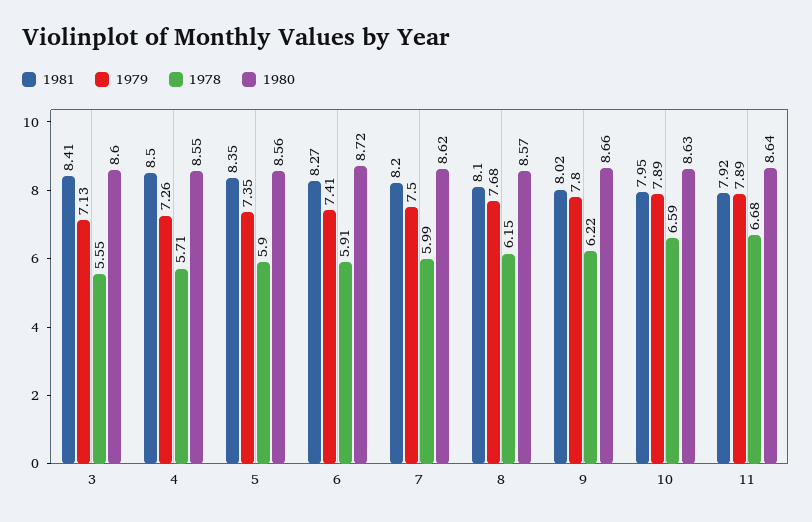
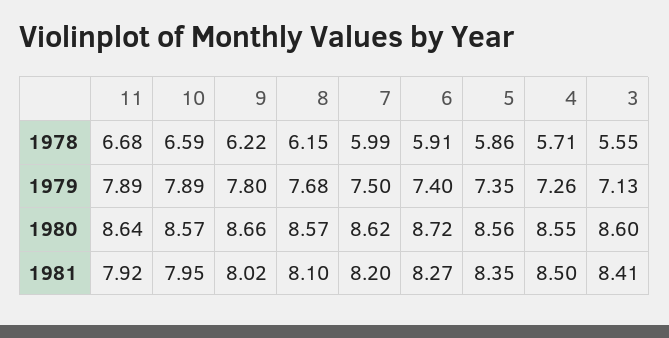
  {
    "1981": {
      "3": 8.41,
      "4": 8.5,
      "5": 8.35,
      "6": 8.27,
      "7": 8.2,
      "8": 8.1,
      "9": 8.02,
      "10": 7.95,
      "11": 7.92
    },
    "1979": {
      "3": 7.13,
      "4": 7.26,
      "5": 7.35,
-     "6": 7.41,
+     "6": 7.4,
      "7": 7.5,
      "8": 7.68,
      "9": 7.8,
      "10": 7.89,
      "11": 7.89
    },
    "1978": {
      "3": 5.55,
      "4": 5.71,
-     "5": 5.9,
+     "5": 5.86,
      "6": 5.91,
      "7": 5.99,
      "8": 6.15,
      "9": 6.22,
      "10": 6.59,
      "11": 6.68
    },
    "1980": {
      "3": 8.6,
      "4": 8.55,
      "5": 8.56,
      "6": 8.72,
      "7": 8.62,
      "8": 8.57,
      "9": 8.66,
-     "10": 8.63,
+     "10": 8.57,
      "11": 8.64
    }
  }

